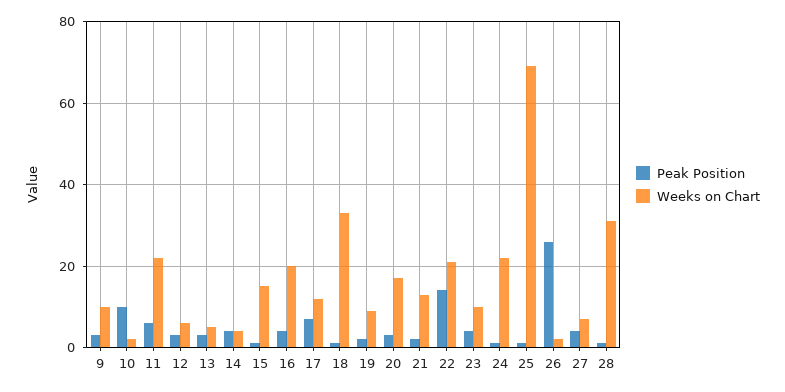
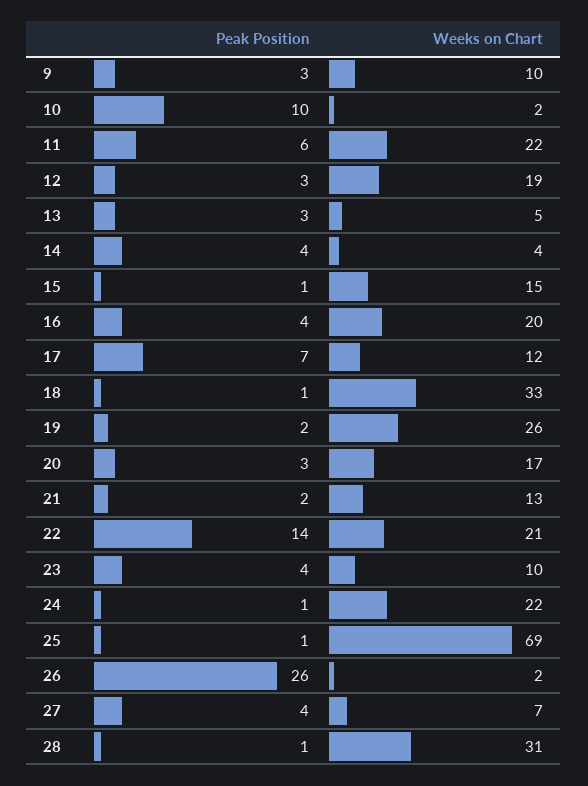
  {
    "Peak Position": {
      "9": 3,
      "10": 10,
      "11": 6,
      "12": 3,
      "13": 3,
      "14": 4,
      "15": 1,
      "16": 4,
      "17": 7,
      "18": 1,
      "19": 2,
      "20": 3,
      "21": 2,
      "22": 14,
      "23": 4,
      "24": 1,
      "25": 1,
      "26": 26,
      "27": 4,
      "28": 1
    },
    "Weeks on Chart": {
      "9": 10,
      "10": 2,
      "11": 22,
-     "12": 5,
+     "12": 19,
      "13": 5,
      "14": 4,
      "15": 15,
      "16": 20,
      "17": 12,
      "18": 33,
-     "19": 10,
+     "19": 26,
      "20": 17,
      "21": 13,
      "22": 21,
      "23": 10,
      "24": 22,
      "25": 69,
      "26": 2,
      "27": 7,
      "28": 31
    }
  }

